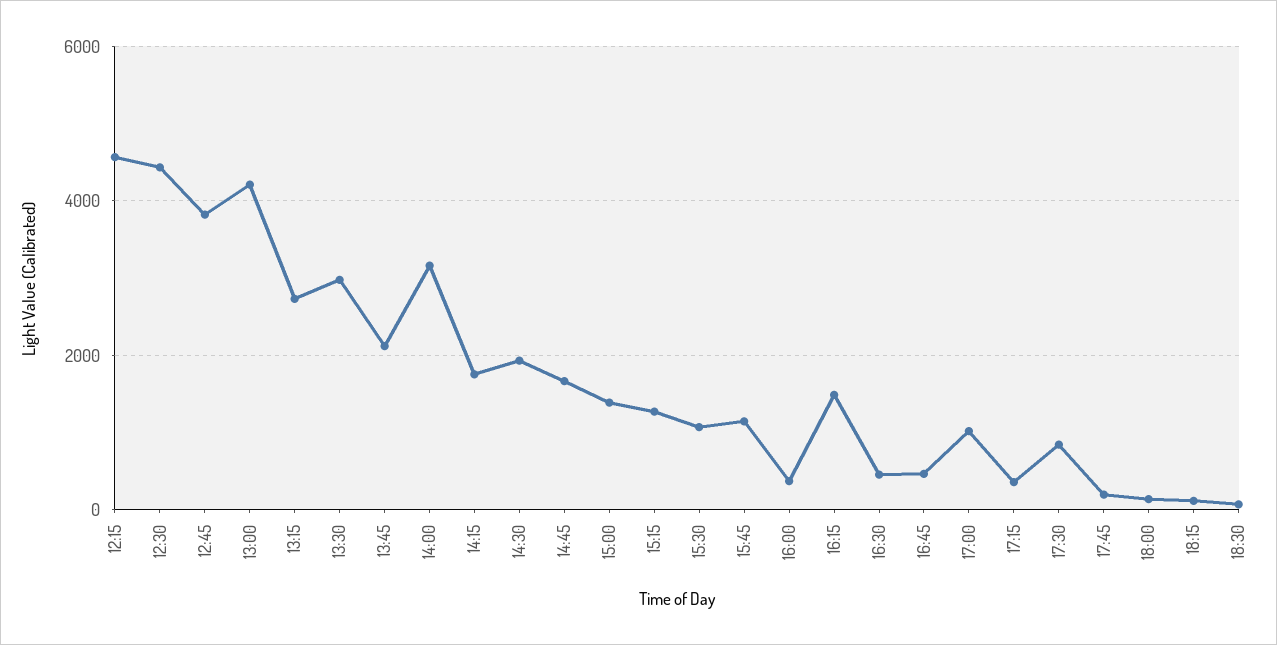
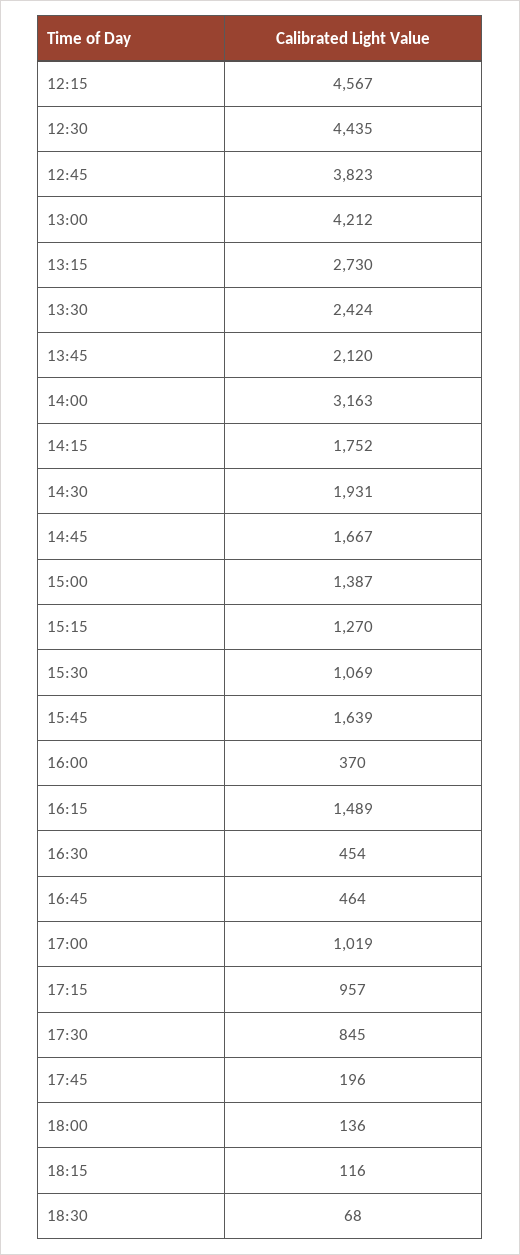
  {
    "12:15": 4567,
    "12:30": 4435,
    "12:45": 3823,
    "13:00": 4212,
    "13:15": 2730,
-   "13:30": 3000,
+   "13:30": 2424,
    "13:45": 2120,
    "14:00": 3163,
    "14:15": 1752,
    "14:30": 1931,
    "14:45": 1667,
    "15:00": 1387,
    "15:15": 1270,
    "15:30": 1069,
-   "15:45": 1200,
+   "15:45": 1639,
    "16:00": 370,
    "16:15": 1489,
    "16:30": 454,
    "16:45": 464,
    "17:00": 1019,
-   "17:15": 400,
+   "17:15": 957,
    "17:30": 845,
    "17:45": 196,
    "18:00": 136,
    "18:15": 116,
    "18:30": 68
  }

